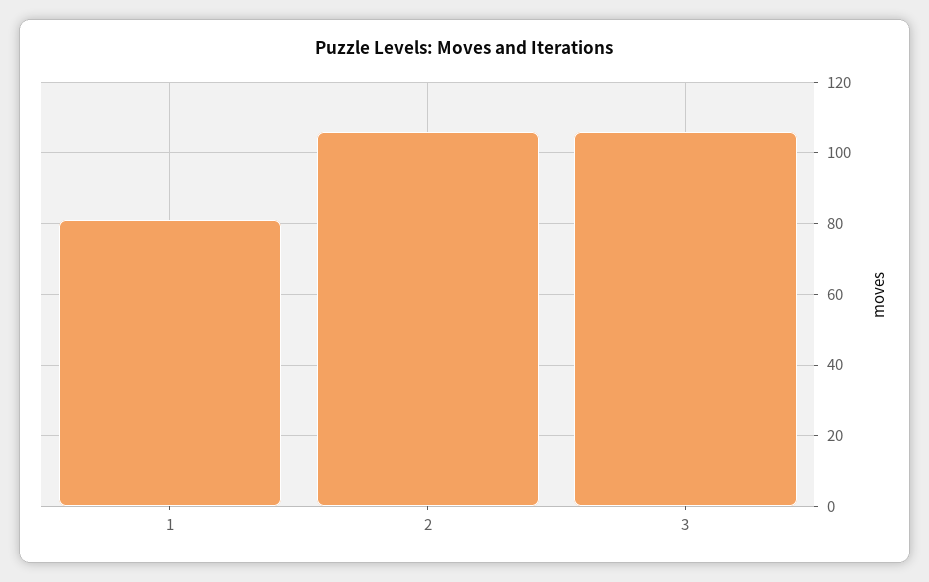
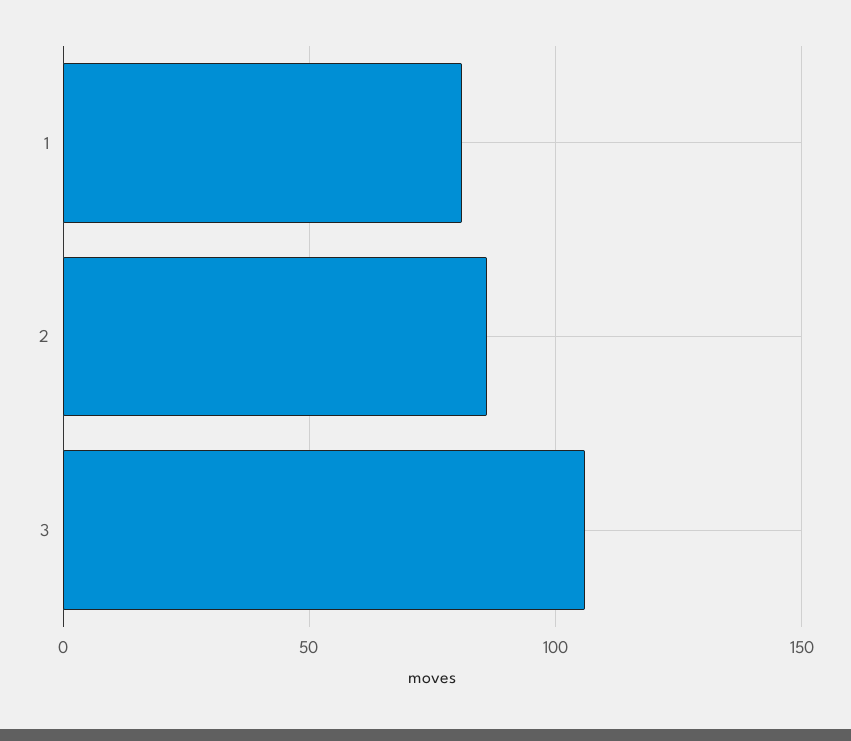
  {
    "1": 80,
-   "2": 105,
+   "2": 85,
    "3": 105
  }

